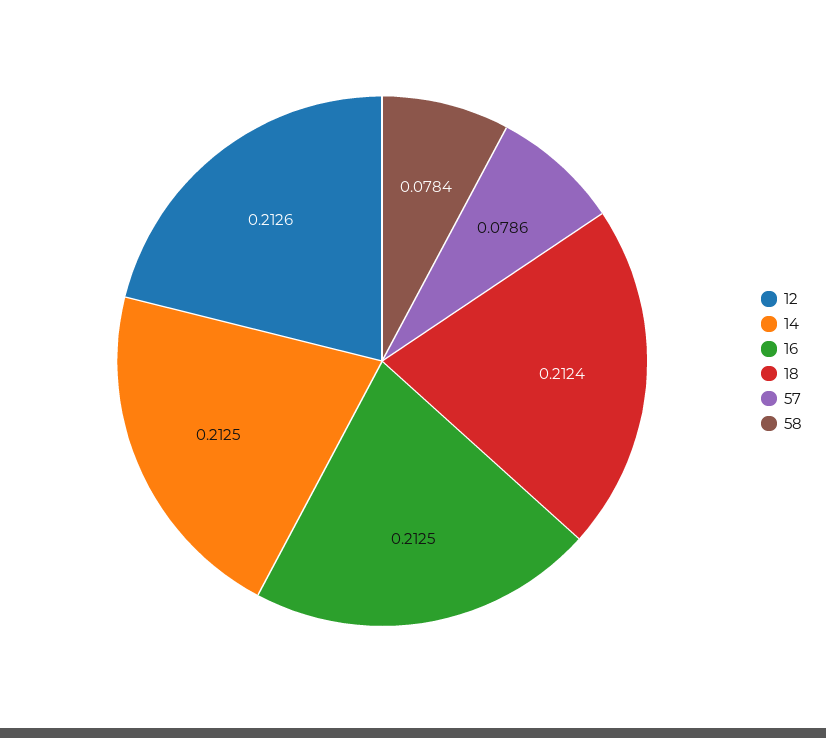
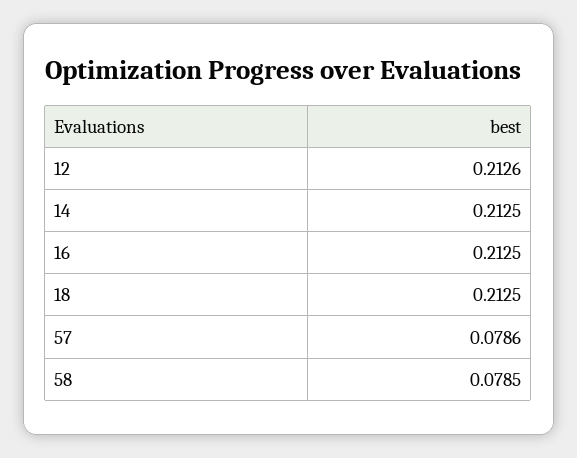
  {
    "12": 0.2126,
    "14": 0.2125,
    "16": 0.2125,
-   "18": 0.2124,
+   "18": 0.2125,
    "57": 0.0786,
-   "58": 0.0784
+   "58": 0.0785
  }

